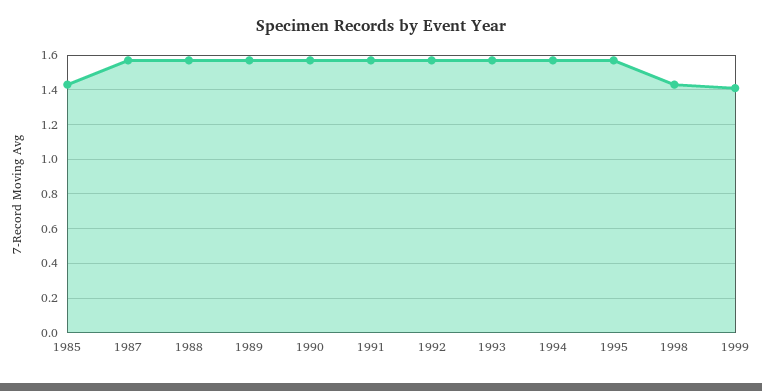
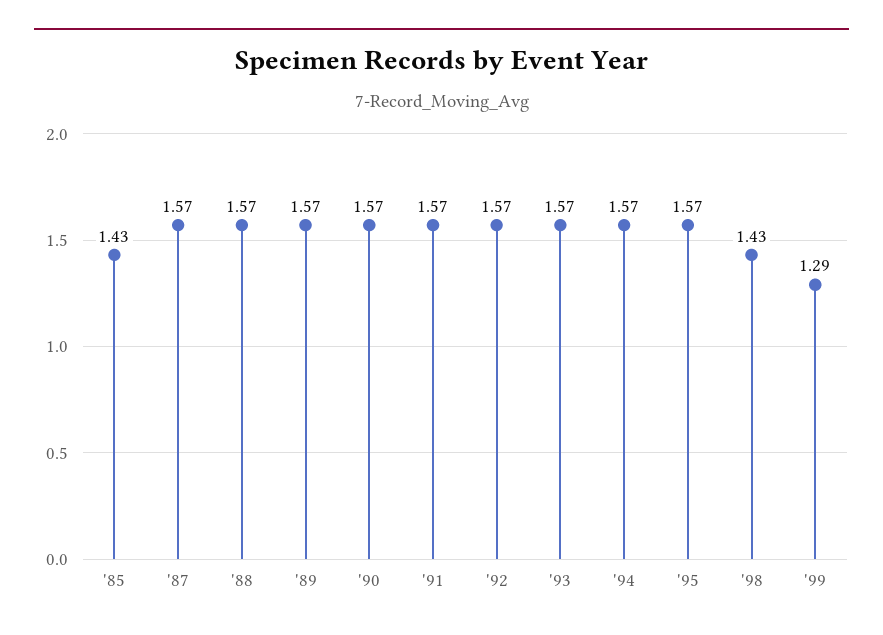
  {
    "1985": 1.43,
    "1987": 1.57,
    "1988": 1.57,
    "1989": 1.57,
    "1990": 1.57,
    "1991": 1.57,
    "1992": 1.57,
    "1993": 1.57,
    "1994": 1.57,
    "1995": 1.57,
    "1998": 1.43,
-   "1999": 1.4
+   "1999": 1.29
  }

